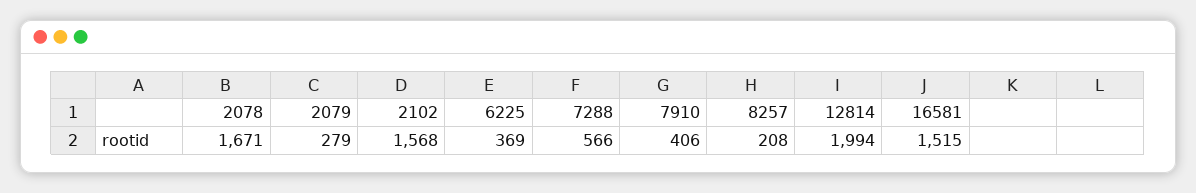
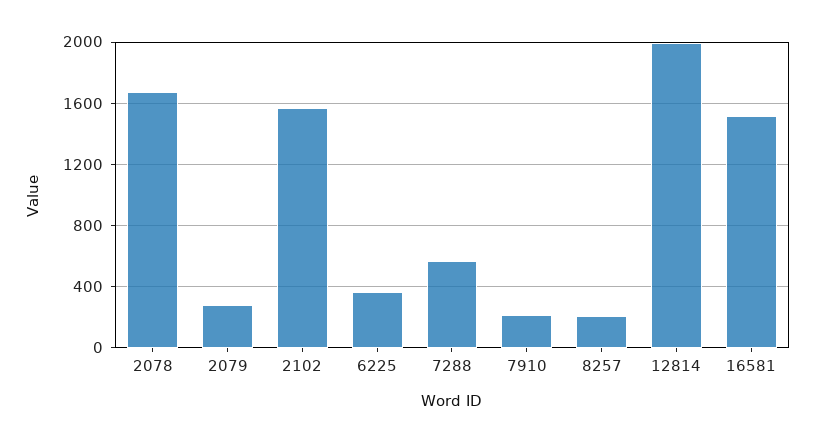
  {
    "2078": 1671,
    "2079": 279,
    "2102": 1568,
    "6225": 369,
    "7288": 566,
-   "7910": 406,
+   "7910": 200,
    "8257": 208,
    "12814": 1994,
    "16581": 1515
  }

